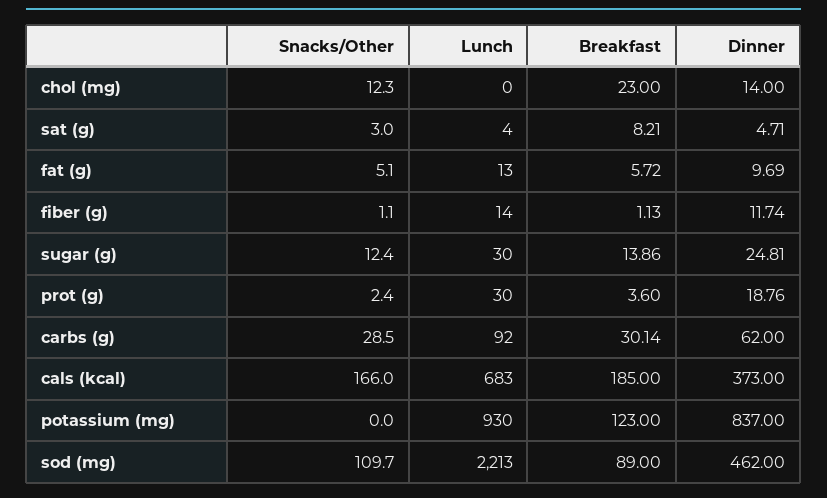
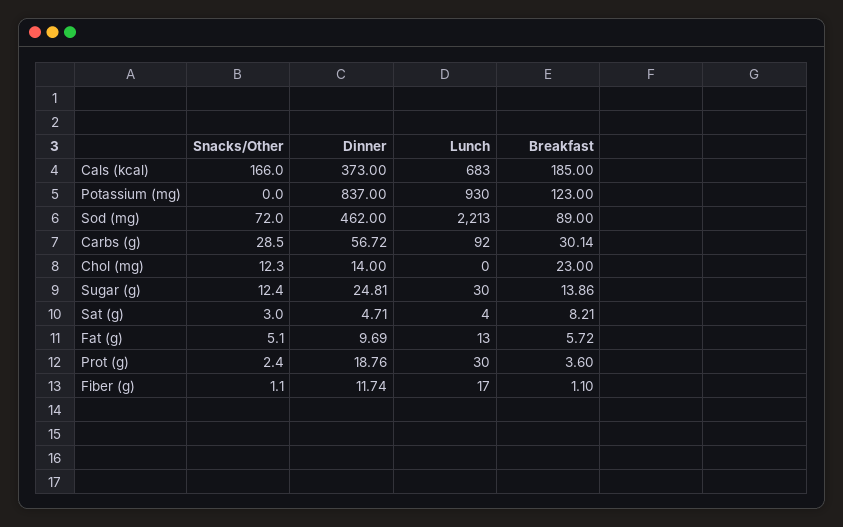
  {
    "Snacks/Other": {
      "chol (mg)": 12.3,
      "sat (g)": 3,
      "fat (g)": 5.1,
      "fiber (g)": 1.1,
      "sugar (g)": 12.4,
      "prot (g)": 2.4,
      "carbs (g)": 28.5,
      "cals (kcal)": 166,
      "potassium (mg)": 0,
-     "sod (mg)": 109.7
+     "sod (mg)": 72
    },
    "Lunch": {
      "chol (mg)": 0,
      "sat (g)": 4,
      "fat (g)": 13,
-     "fiber (g)": 14,
+     "fiber (g)": 17,
      "sugar (g)": 30,
      "prot (g)": 30,
      "carbs (g)": 92,
      "cals (kcal)": 683,
      "potassium (mg)": 930,
      "sod (mg)": 2213
    },
    "Breakfast": {
      "chol (mg)": 23,
      "sat (g)": 8.21,
      "fat (g)": 5.72,
-     "fiber (g)": 1.13,
+     "fiber (g)": 1.1,
      "sugar (g)": 13.86,
      "prot (g)": 3.6,
      "carbs (g)": 30.14,
      "cals (kcal)": 185,
      "potassium (mg)": 123,
      "sod (mg)": 89
    },
    "Dinner": {
      "chol (mg)": 14,
      "sat (g)": 4.71,
      "fat (g)": 9.69,
      "fiber (g)": 11.74,
      "sugar (g)": 24.81,
      "prot (g)": 18.76,
-     "carbs (g)": 62,
+     "carbs (g)": 56.72,
      "cals (kcal)": 373,
      "potassium (mg)": 837,
      "sod (mg)": 462
    }
  }

